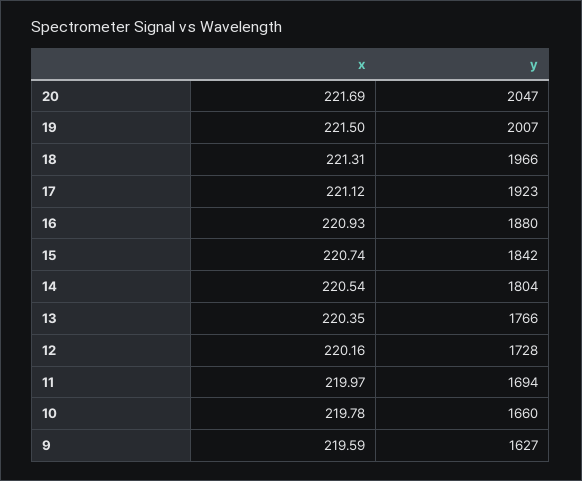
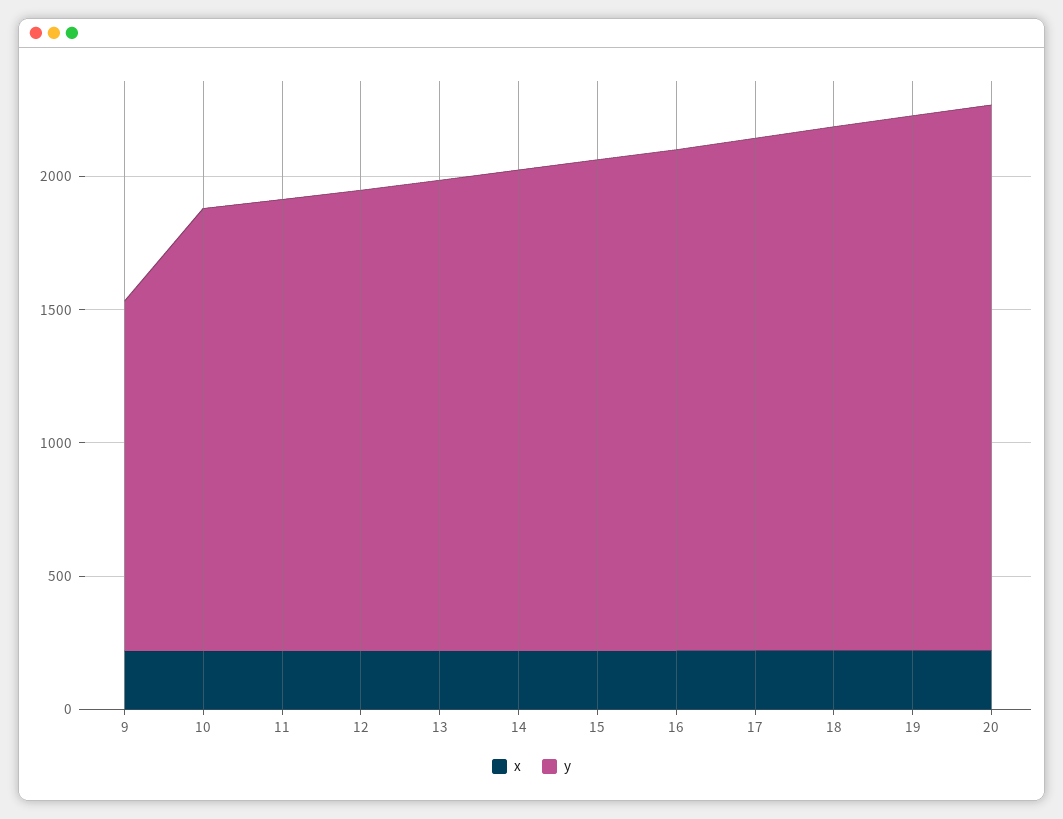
  {
    "x": {
      "20": 221.69,
      "19": 221.5,
      "18": 221.31,
      "17": 221.12,
      "16": 220.93,
      "15": 220.74,
      "14": 220.54,
      "13": 220.35,
      "12": 220.16,
      "11": 219.97,
      "10": 219.78,
      "9": 219.59
    },
    "y": {
      "20": 2047,
      "19": 2007,
      "18": 1966,
      "17": 1923,
      "16": 1880,
      "15": 1842,
      "14": 1804,
      "13": 1766,
      "12": 1728,
      "11": 1694,
      "10": 1660,
-     "9": 1627
+     "9": 1300
    }
  }

